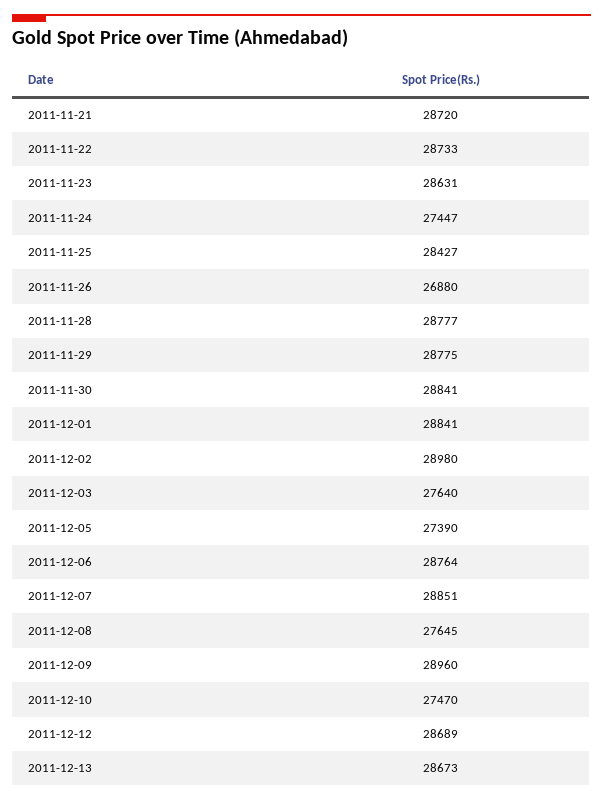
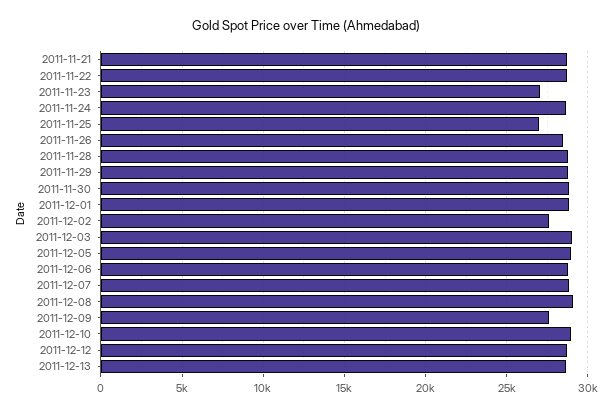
  {
    "2011-11-21": 28720,
    "2011-11-22": 28733,
-   "2011-11-23": 28631,
+   "2011-11-23": 27000,
-   "2011-11-24": 27447,
+   "2011-11-24": 28500,
-   "2011-11-25": 28427,
+   "2011-11-25": 27000,
-   "2011-11-26": 26880,
+   "2011-11-26": 28500,
    "2011-11-28": 28777,
    "2011-11-29": 28775,
    "2011-11-30": 28841,
    "2011-12-01": 28841,
-   "2011-12-02": 28980,
+   "2011-12-02": 27500,
-   "2011-12-03": 27640,
+   "2011-12-03": 29000,
-   "2011-12-05": 27390,
+   "2011-12-05": 29000,
    "2011-12-06": 28764,
    "2011-12-07": 28851,
-   "2011-12-08": 27645,
+   "2011-12-08": 29000,
-   "2011-12-09": 28960,
+   "2011-12-09": 27500,
-   "2011-12-10": 27470,
+   "2011-12-10": 29000,
    "2011-12-12": 28689,
    "2011-12-13": 28673
  }

